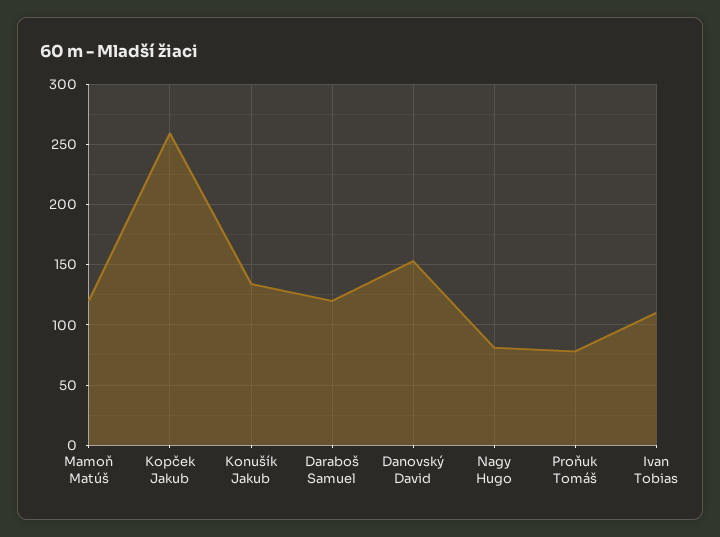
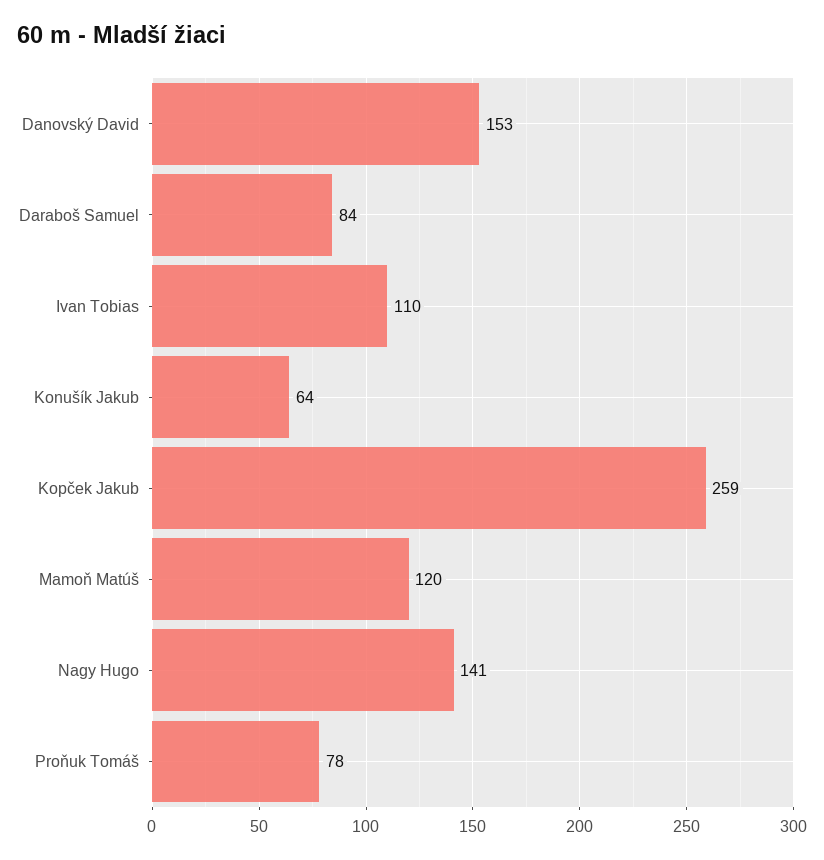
  {
    "Mamoň Matúš": 120,
    "Kopček Jakub": 259,
-   "Konušík Jakub": 135,
+   "Konušík Jakub": 64,
-   "Daraboš Samuel": 120,
+   "Daraboš Samuel": 84,
    "Danovský David": 153,
-   "Nagy Hugo": 80,
+   "Nagy Hugo": 141,
    "Proňuk Tomáš": 78,
    "Ivan Tobias": 110
  }

